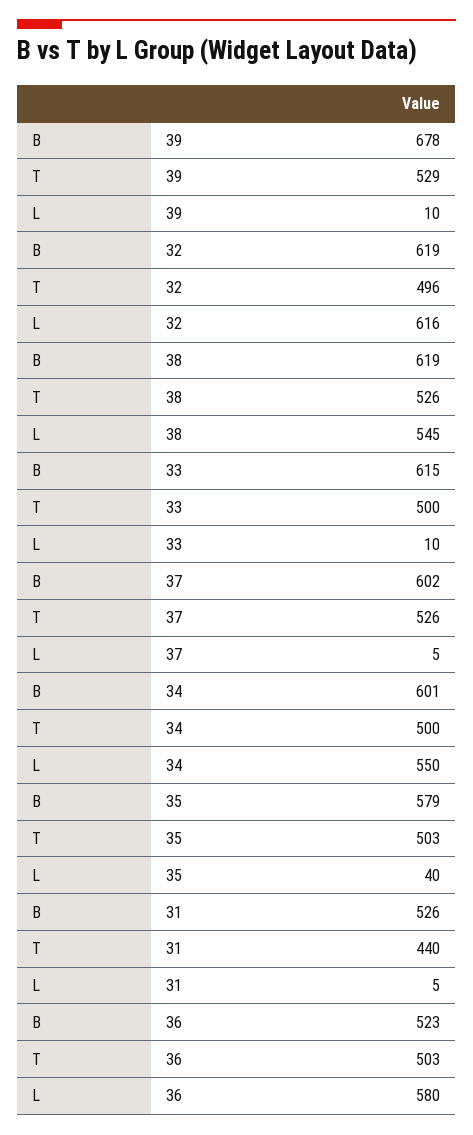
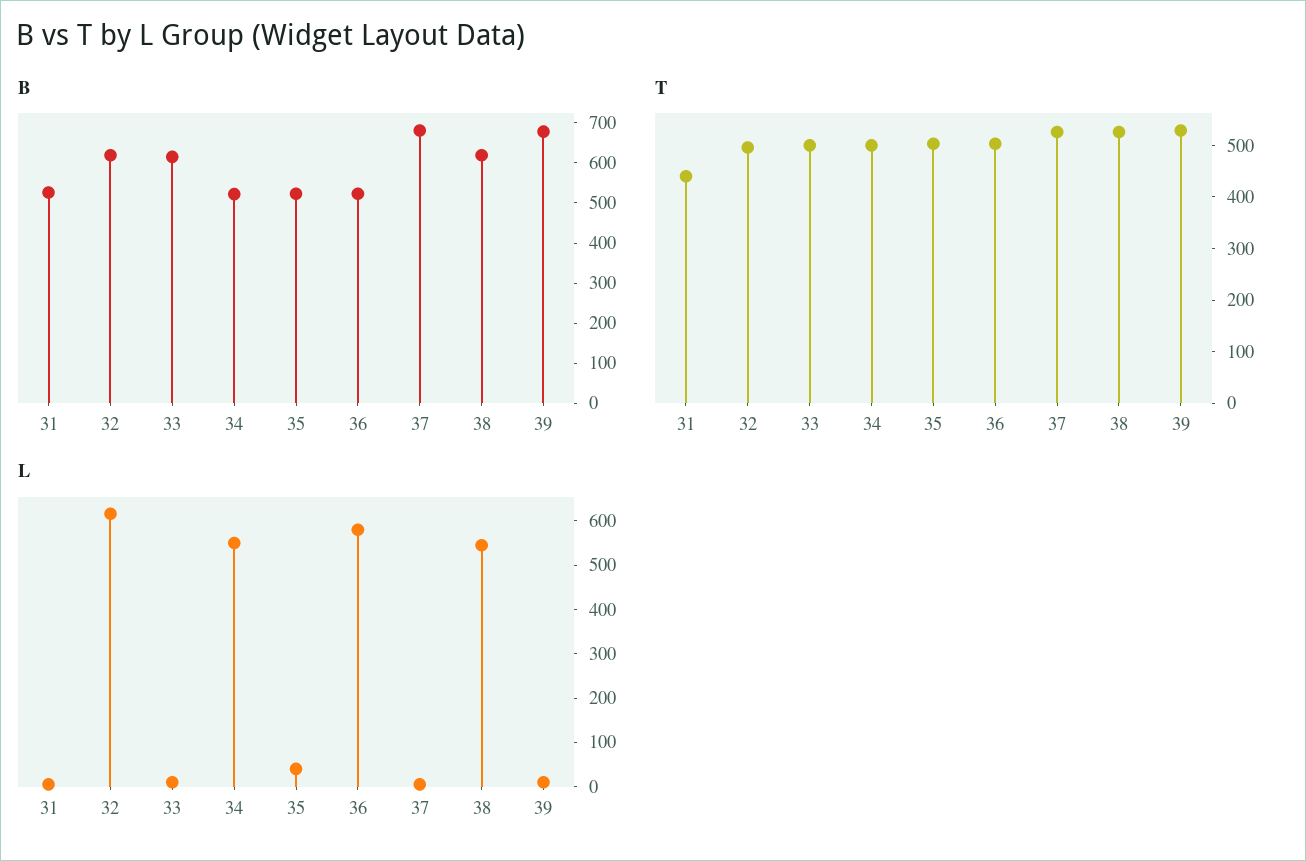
  {
    "B": {
      "39": 678,
      "32": 619,
      "38": 619,
      "33": 615,
-     "37": 602,
+     "37": 680,
-     "34": 601,
+     "34": 520,
-     "35": 579,
+     "35": 520,
      "31": 526,
      "36": 523
    },
    "T": {
      "39": 529,
      "32": 496,
      "38": 526,
      "33": 500,
      "37": 526,
      "34": 500,
      "35": 503,
      "31": 440,
      "36": 503
    },
    "L": {
      "39": 10,
      "32": 616,
      "38": 545,
      "33": 10,
      "37": 5,
      "34": 550,
      "35": 40,
      "31": 5,
      "36": 580
    }
  }

